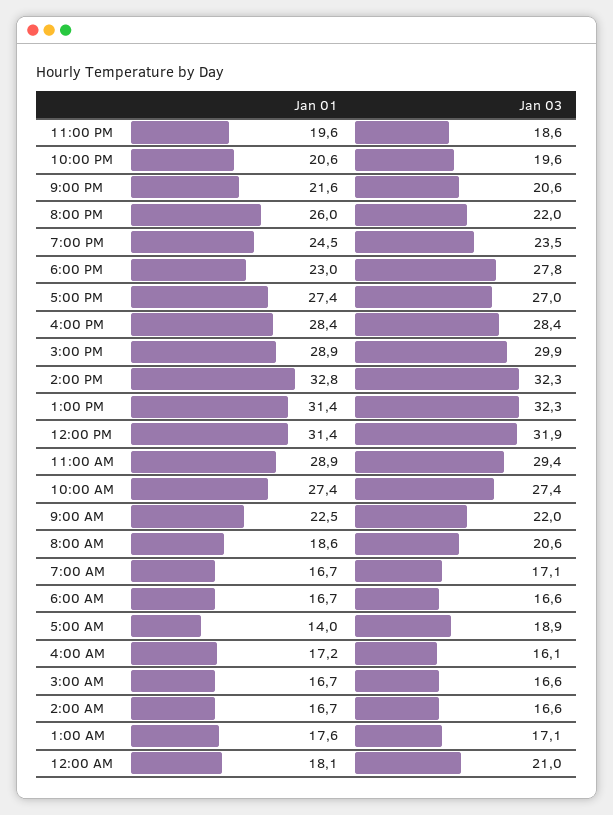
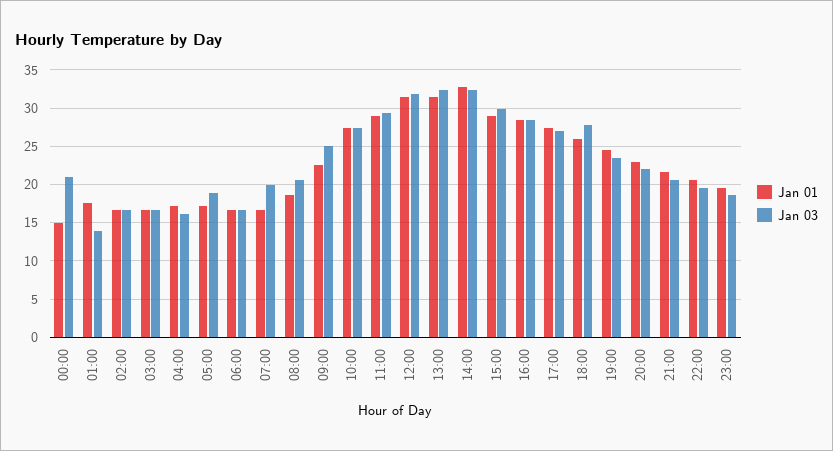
  {
    "Jan 01": {
      "11:00 PM": 19.6,
      "10:00 PM": 20.6,
      "9:00 PM": 21.6,
-     "8:00 PM": 26,
+     "8:00 PM": 23,
      "7:00 PM": 24.5,
-     "6:00 PM": 23,
+     "6:00 PM": 26,
      "5:00 PM": 27.4,
      "4:00 PM": 28.4,
      "3:00 PM": 28.9,
      "2:00 PM": 32.8,
      "1:00 PM": 31.4,
      "12:00 PM": 31.4,
      "11:00 AM": 28.9,
      "10:00 AM": 27.4,
      "9:00 AM": 22.5,
      "8:00 AM": 18.6,
      "7:00 AM": 16.7,
      "6:00 AM": 16.7,
-     "5:00 AM": 14,
+     "5:00 AM": 17,
      "4:00 AM": 17.2,
      "3:00 AM": 16.7,
      "2:00 AM": 16.7,
      "1:00 AM": 17.6,
-     "12:00 AM": 18.1
+     "12:00 AM": 15
    },
    "Jan 03": {
      "11:00 PM": 18.6,
      "10:00 PM": 19.6,
      "9:00 PM": 20.6,
      "8:00 PM": 22,
      "7:00 PM": 23.5,
      "6:00 PM": 27.8,
      "5:00 PM": 27,
      "4:00 PM": 28.4,
      "3:00 PM": 29.9,
      "2:00 PM": 32.3,
      "1:00 PM": 32.3,
      "12:00 PM": 31.9,
      "11:00 AM": 29.4,
      "10:00 AM": 27.4,
-     "9:00 AM": 22,
+     "9:00 AM": 25,
      "8:00 AM": 20.6,
-     "7:00 AM": 17.1,
+     "7:00 AM": 20,
      "6:00 AM": 16.6,
      "5:00 AM": 18.9,
      "4:00 AM": 16.1,
      "3:00 AM": 16.6,
      "2:00 AM": 16.6,
-     "1:00 AM": 17.1,
+     "1:00 AM": 14,
      "12:00 AM": 21
    }
  }

